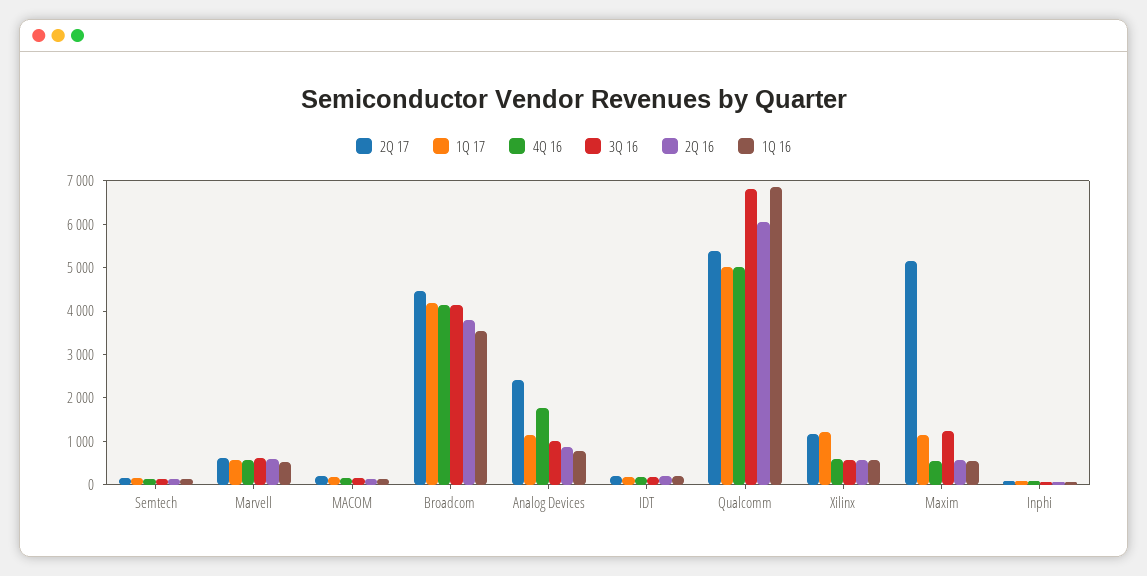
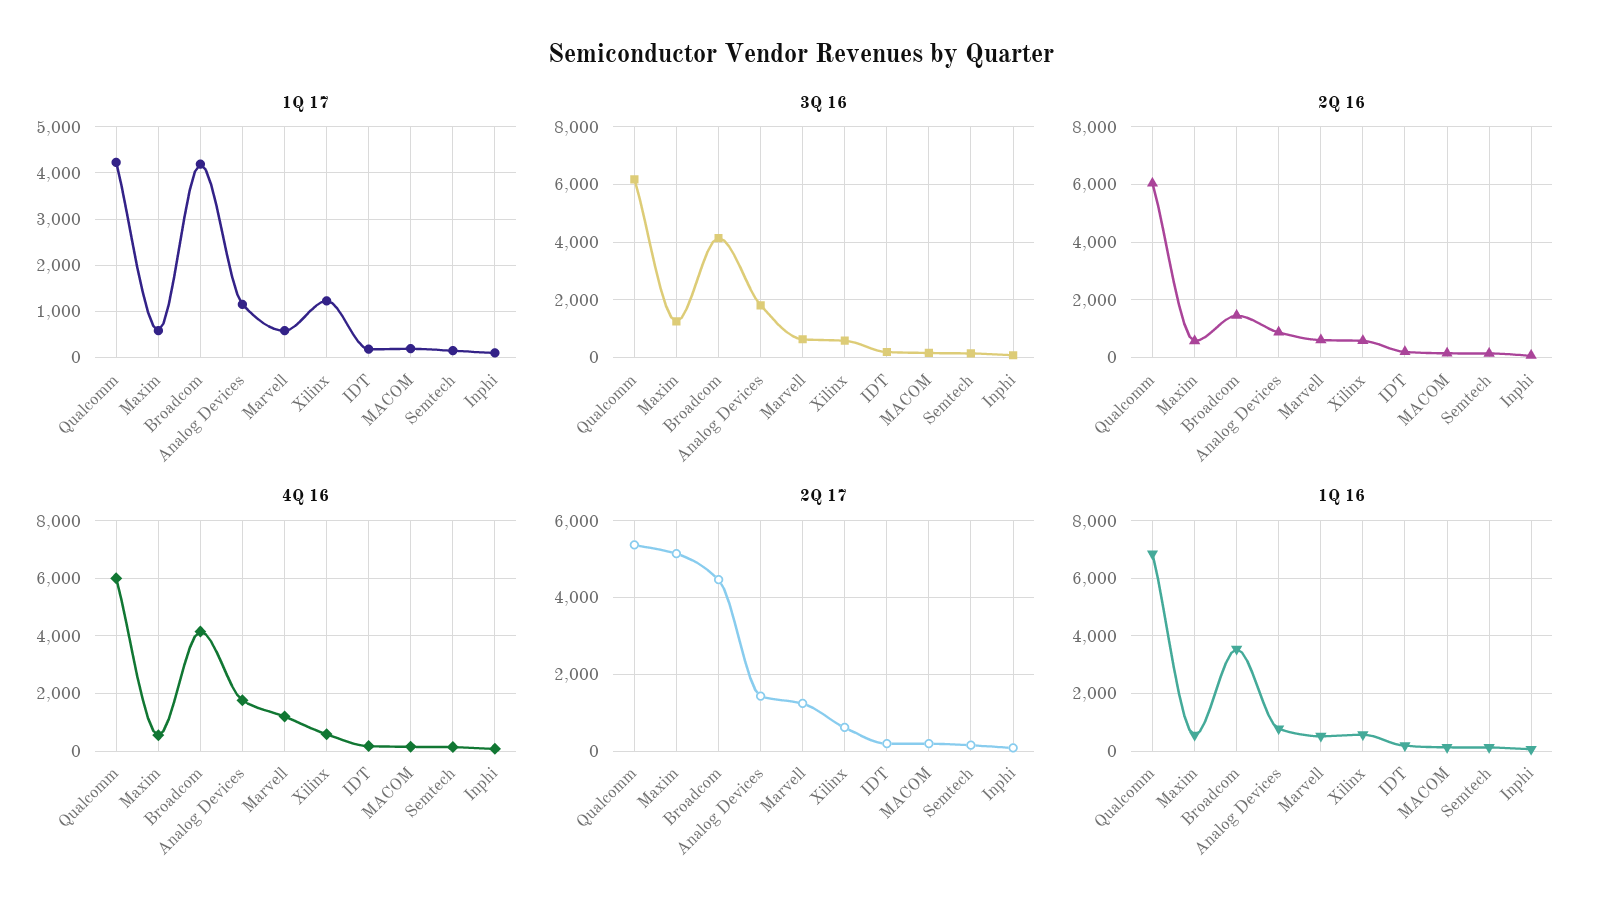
  {
    "2Q 17": {
      "Semtech": 200,
-     "Marvell": 600,
+     "Marvell": 1200,
      "MACOM": 200,
      "Broadcom": 4400,
-     "Analog Devices": 2400,
+     "Analog Devices": 1400,
      "IDT": 200,
      "Qualcomm": 5400,
-     "Xilinx": 1200,
+     "Xilinx": 600,
      "Maxim": 5200,
      "Inphi": 0
    },
    "1Q 17": {
      "Semtech": 200,
      "Marvell": 600,
      "MACOM": 200,
      "Broadcom": 4200,
      "Analog Devices": 1200,
      "IDT": 200,
-     "Qualcomm": 5000,
+     "Qualcomm": 4200,
      "Xilinx": 1200,
-     "Maxim": 1200,
+     "Maxim": 600,
      "Inphi": 0
    },
    "4Q 16": {
      "Semtech": 200,
-     "Marvell": 600,
+     "Marvell": 1250,
      "MACOM": 200,
      "Broadcom": 4200,
      "Analog Devices": 1800,
      "IDT": 200,
-     "Qualcomm": 5000,
+     "Qualcomm": 6000,
      "Xilinx": 600,
      "Maxim": 600,
      "Inphi": 0
    },
    "3Q 16": {
      "Semtech": 200,
      "Marvell": 600,
      "MACOM": 200,
      "Broadcom": 4200,
-     "Analog Devices": 1000,
+     "Analog Devices": 1750,
      "IDT": 200,
-     "Qualcomm": 6800,
+     "Qualcomm": 6250,
      "Xilinx": 600,
      "Maxim": 1200,
      "Inphi": 0
    },
    "2Q 16": {
      "Semtech": 200,
      "Marvell": 600,
      "MACOM": 200,
-     "Broadcom": 3800,
+     "Broadcom": 1500,
      "Analog Devices": 800,
      "IDT": 200,
      "Qualcomm": 6000,
      "Xilinx": 600,
      "Maxim": 600,
      "Inphi": 0
    },
    "1Q 16": {
      "Semtech": 200,
      "Marvell": 600,
      "MACOM": 200,
      "Broadcom": 3600,
      "Analog Devices": 800,
      "IDT": 200,
      "Qualcomm": 6800,
      "Xilinx": 600,
      "Maxim": 600,
      "Inphi": 0
    }
  }

